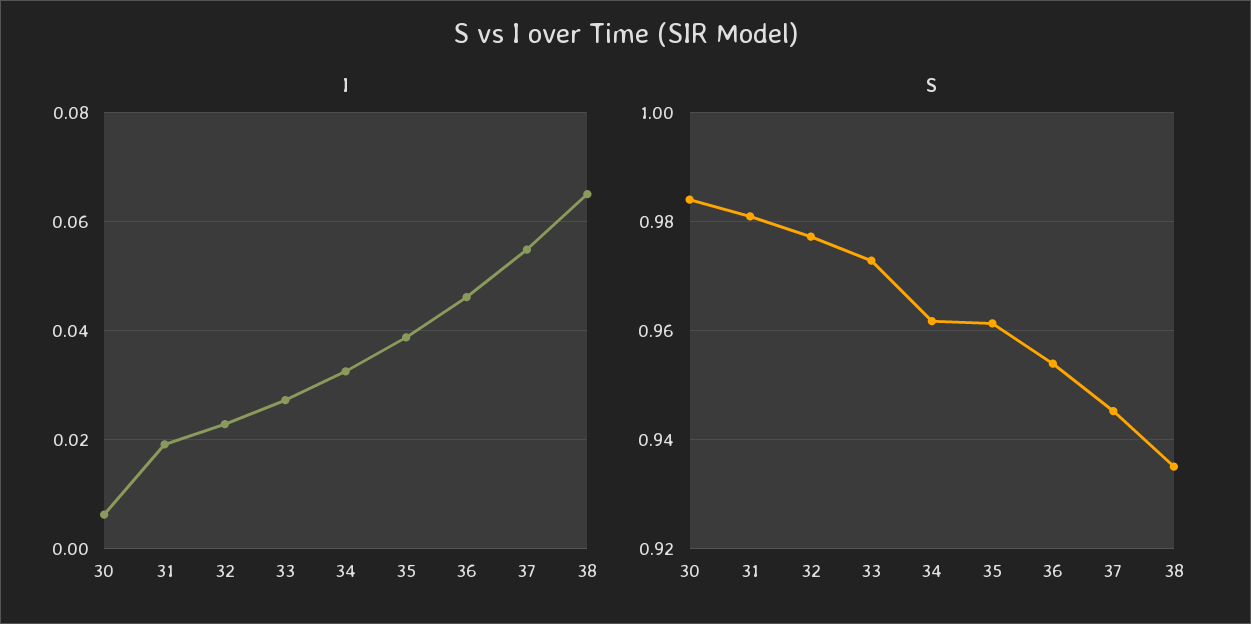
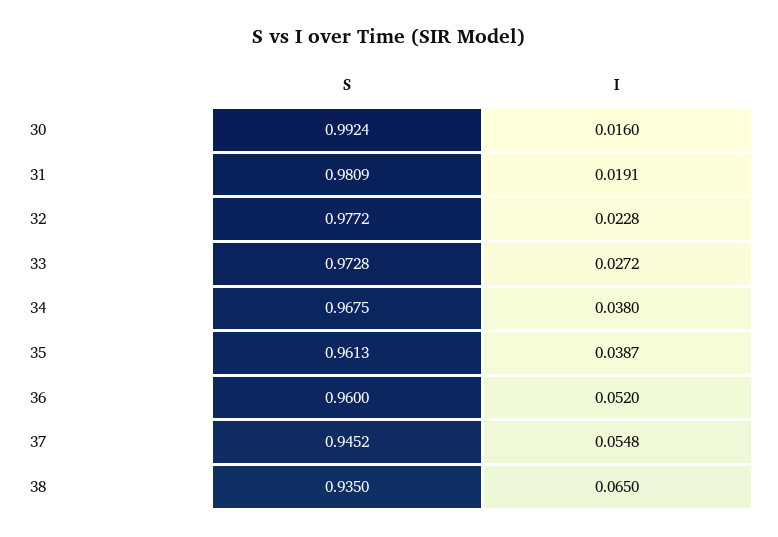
  {
    "I": {
-     "30": 0.006,
+     "30": 0.016,
      "31": 0.0191,
      "32": 0.0228,
      "33": 0.0272,
-     "34": 0.032,
+     "34": 0.038,
      "35": 0.0387,
-     "36": 0.046,
+     "36": 0.052,
      "37": 0.0548,
      "38": 0.065
    },
    "S": {
-     "30": 0.984,
+     "30": 0.9924,
      "31": 0.9809,
      "32": 0.9772,
      "33": 0.9728,
-     "34": 0.962,
+     "34": 0.9675,
      "35": 0.9613,
-     "36": 0.954,
+     "36": 0.96,
      "37": 0.9452,
      "38": 0.935
    }
  }

